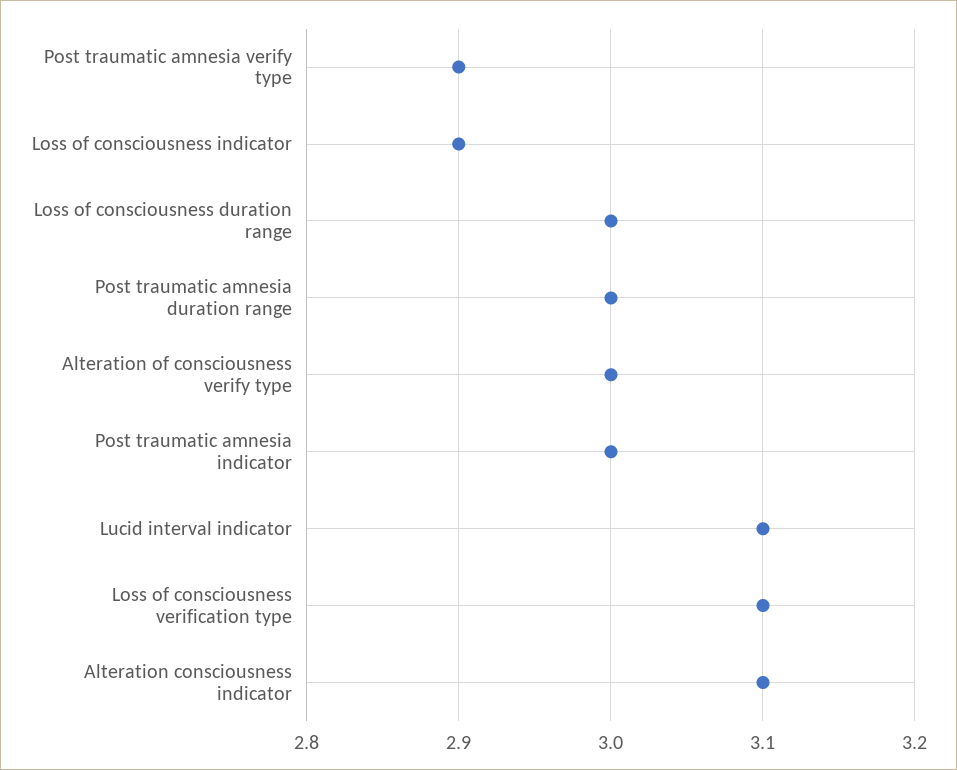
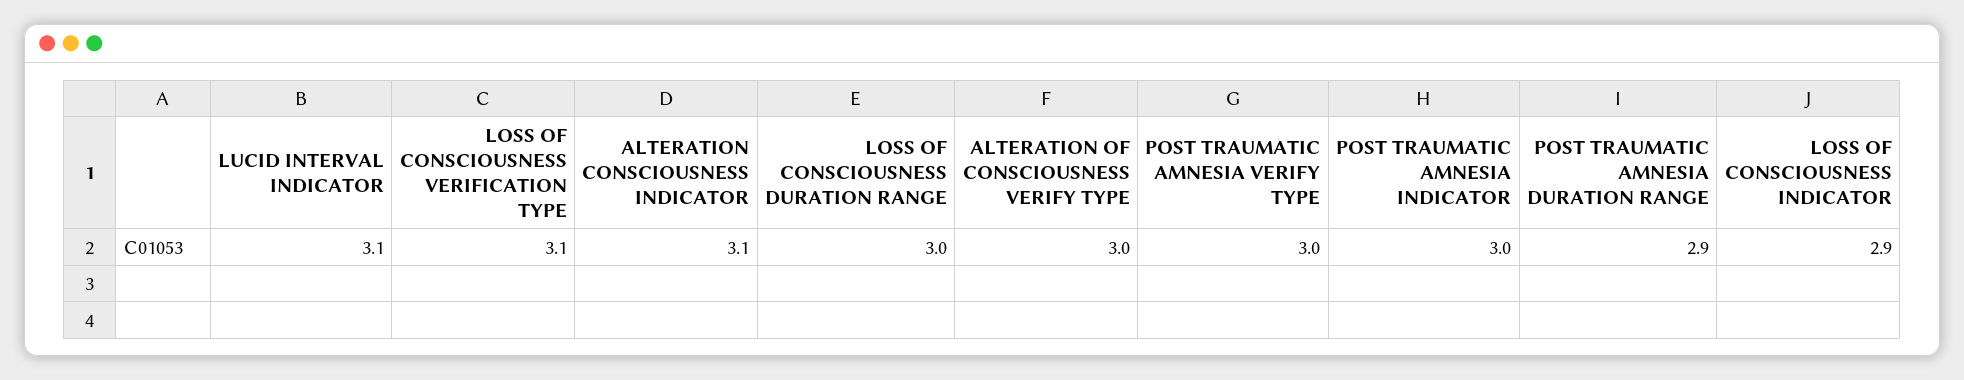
  {
-   "Post traumatic amnesia verify type": 2.9,
+   "Post traumatic amnesia verify type": 3,
    "Loss of consciousness indicator": 2.9,
    "Loss of consciousness duration range": 3,
-   "Post traumatic amnesia duration range": 3,
+   "Post traumatic amnesia duration range": 2.9,
    "Alteration of consciousness verify type": 3,
    "Post traumatic amnesia indicator": 3,
    "Lucid interval indicator": 3.1,
    "Loss of consciousness verification type": 3.1,
    "Alteration consciousness indicator": 3.1
  }

